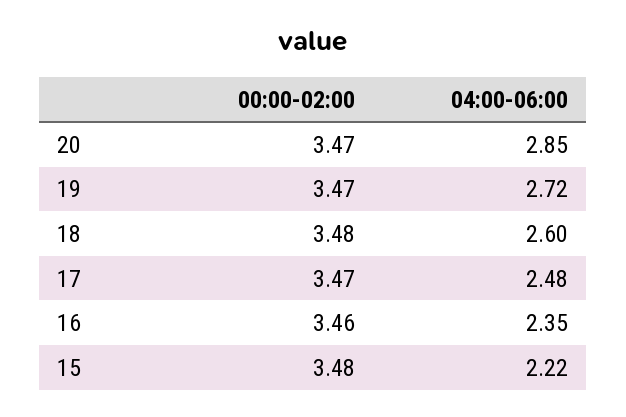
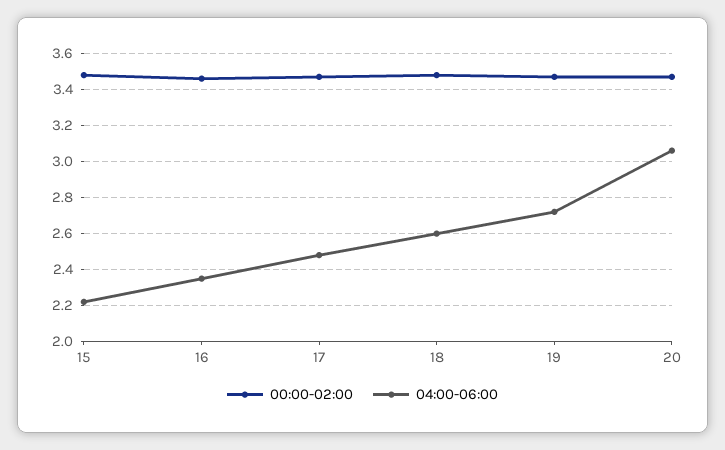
  {
    "00:00-02:00": {
      "20": 3.47,
      "19": 3.47,
      "18": 3.48,
      "17": 3.47,
      "16": 3.46,
      "15": 3.48
    },
    "04:00-06:00": {
-     "20": 2.85,
+     "20": 3.05,
      "19": 2.72,
      "18": 2.6,
      "17": 2.48,
      "16": 2.35,
      "15": 2.22
    }
  }

